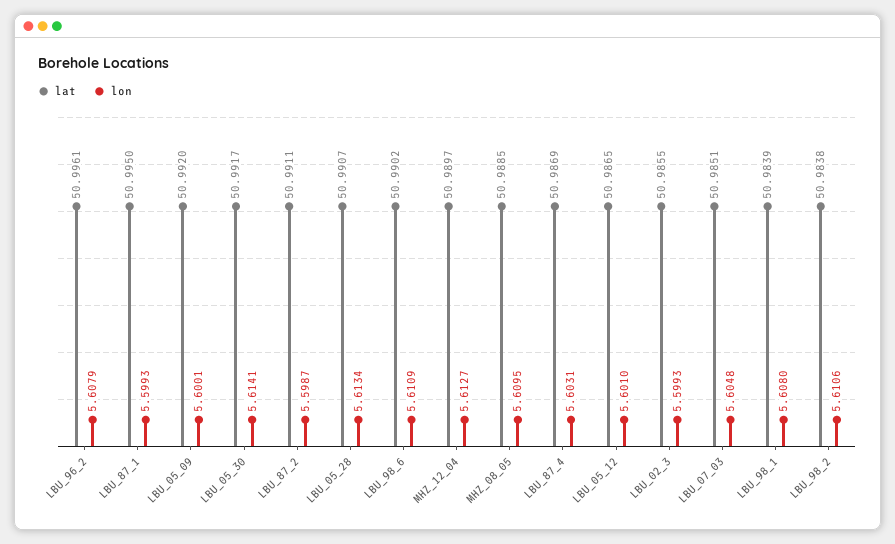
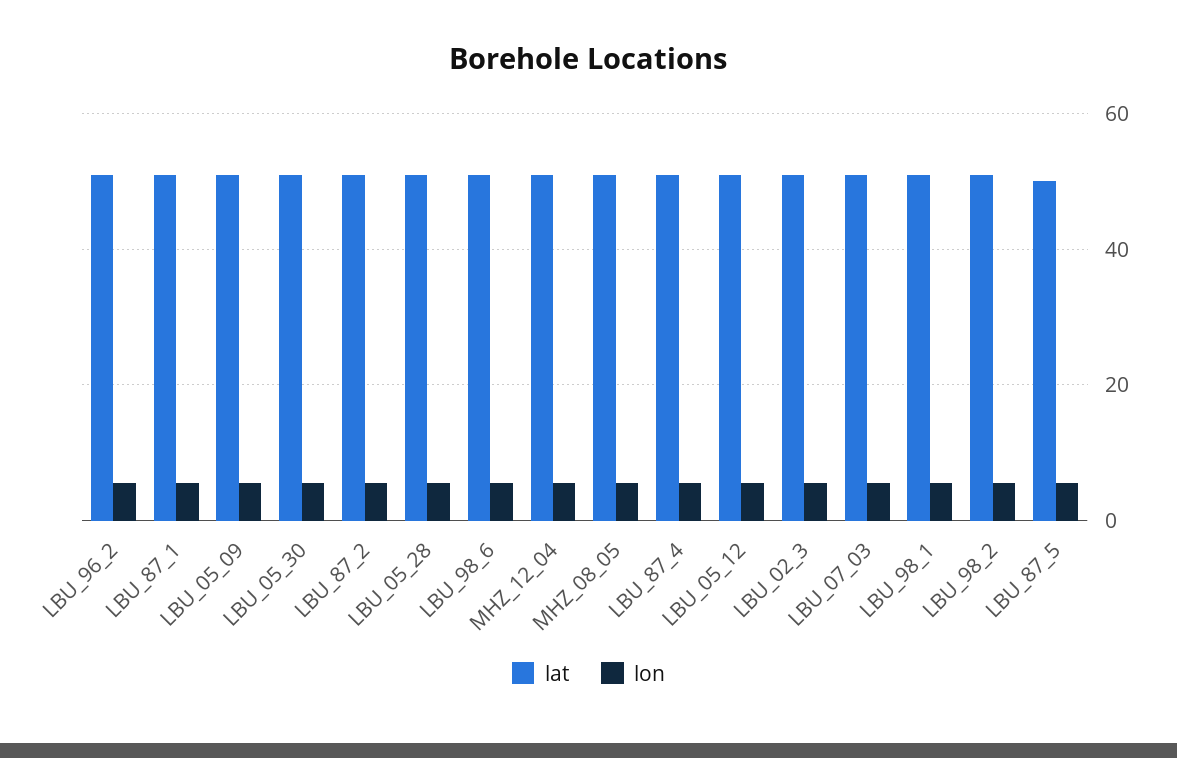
  {
    "lat": {
      "LBU_96_2": 50.9961,
      "LBU_87_1": 50.995,
      "LBU_05_09": 50.992,
      "LBU_05_30": 50.9917,
      "LBU_87_2": 50.9911,
      "LBU_05_28": 50.9907,
      "LBU_98_6": 50.9902,
      "MHZ_12_04": 50.9897,
      "MHZ_08_05": 50.9885,
      "LBU_87_4": 50.9869,
      "LBU_05_12": 50.9865,
      "LBU_02_3": 50.9855,
      "LBU_07_03": 50.9851,
      "LBU_98_1": 50.9839,
-     "LBU_98_2": 50.9838
+     "LBU_98_2": 50.9838,
+     "LBU_87_5": 50
    },
    "lon": {
      "LBU_96_2": 5.6079,
      "LBU_87_1": 5.5993,
      "LBU_05_09": 5.6001,
      "LBU_05_30": 5.6141,
      "LBU_87_2": 5.5987,
      "LBU_05_28": 5.6134,
      "LBU_98_6": 5.6109,
      "MHZ_12_04": 5.6127,
      "MHZ_08_05": 5.6095,
      "LBU_87_4": 5.6031,
      "LBU_05_12": 5.601,
      "LBU_02_3": 5.5993,
      "LBU_07_03": 5.6048,
      "LBU_98_1": 5.608,
-     "LBU_98_2": 5.6106
+     "LBU_98_2": 5.6106,
+     "LBU_87_5": 6
    }
  }

